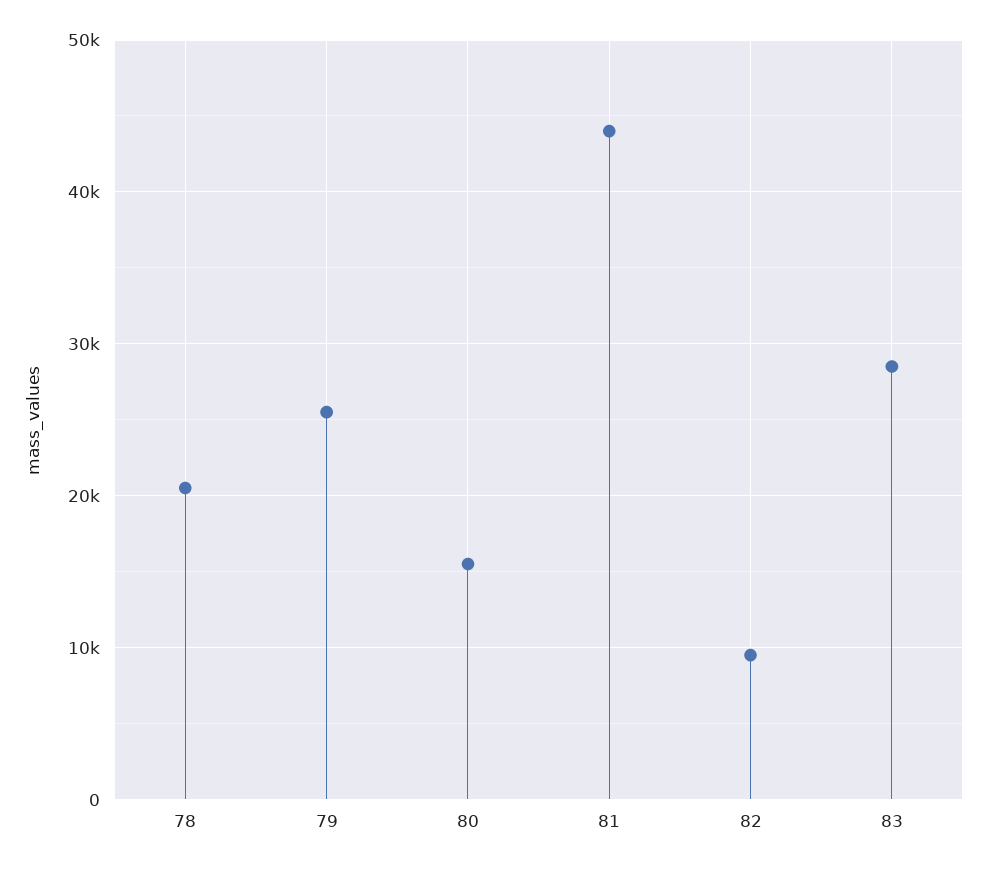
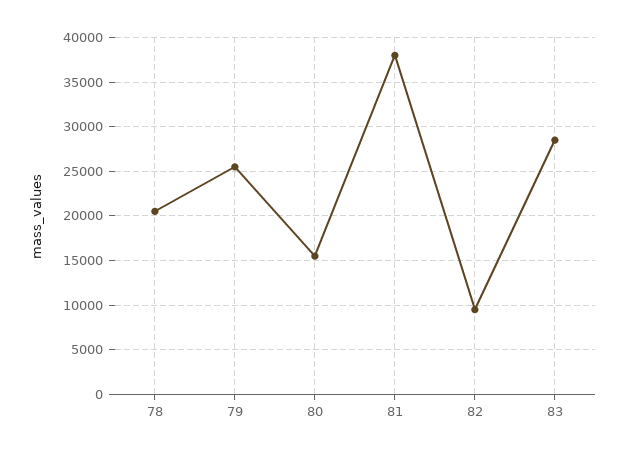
  {
    "78": 21000,
    "79": 26000,
    "80": 16000,
-   "81": 44000,
+   "81": 38000,
    "82": 10000,
    "83": 29000
  }

